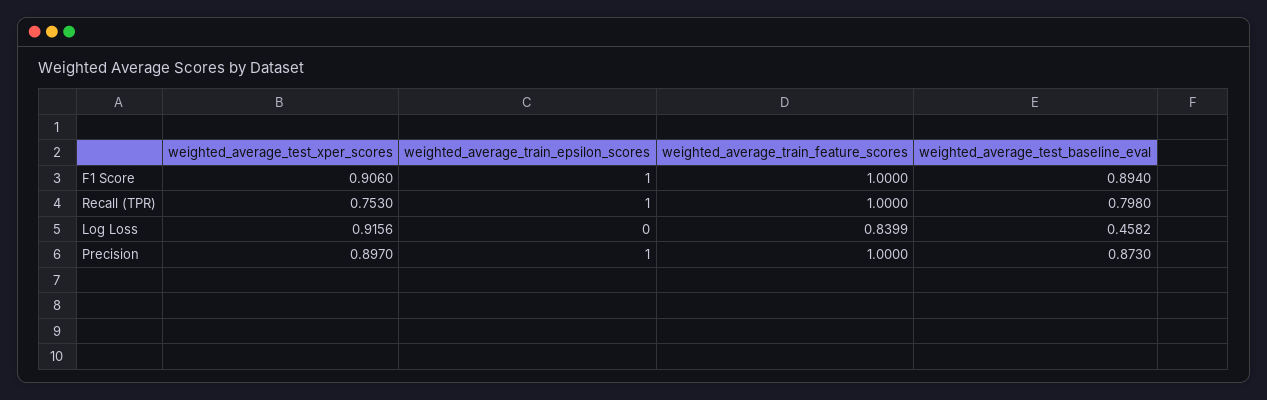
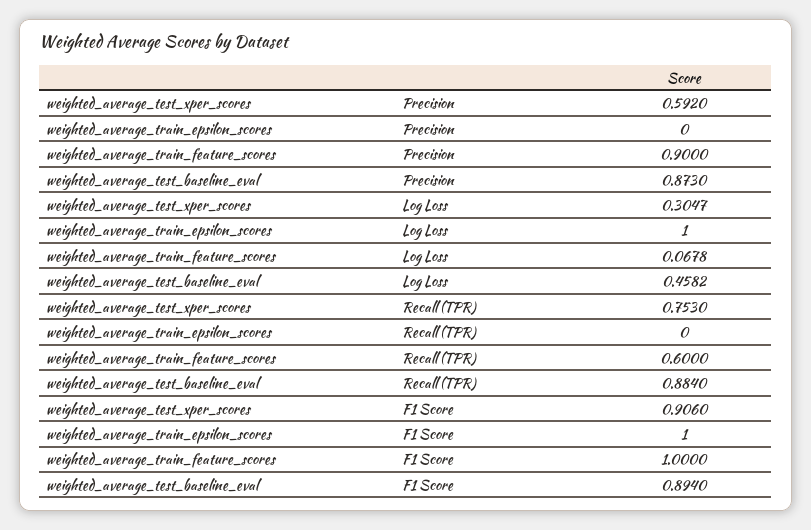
  {
    "weighted_average_test_xper_scores": {
      "F1 Score": 0.906,
      "Recall (TPR)": 0.753,
-     "Log Loss": 0.9156,
+     "Log Loss": 0.3047,
-     "Precision": 0.897
+     "Precision": 0.592
    },
    "weighted_average_train_epsilon_scores": {
      "F1 Score": 1,
-     "Recall (TPR)": 1,
+     "Recall (TPR)": 0,
-     "Log Loss": 0,
+     "Log Loss": 1,
-     "Precision": 1
+     "Precision": 0
    },
    "weighted_average_train_feature_scores": {
      "F1 Score": 1,
-     "Recall (TPR)": 1,
+     "Recall (TPR)": 0.6,
-     "Log Loss": 0.8399,
+     "Log Loss": 0.0678,
-     "Precision": 1
+     "Precision": 0.9
    },
    "weighted_average_test_baseline_eval": {
      "F1 Score": 0.894,
-     "Recall (TPR)": 0.798,
+     "Recall (TPR)": 0.884,
      "Log Loss": 0.4582,
      "Precision": 0.873
    }
  }

